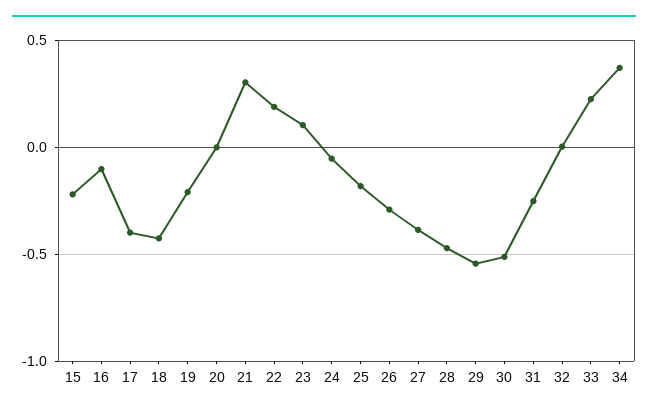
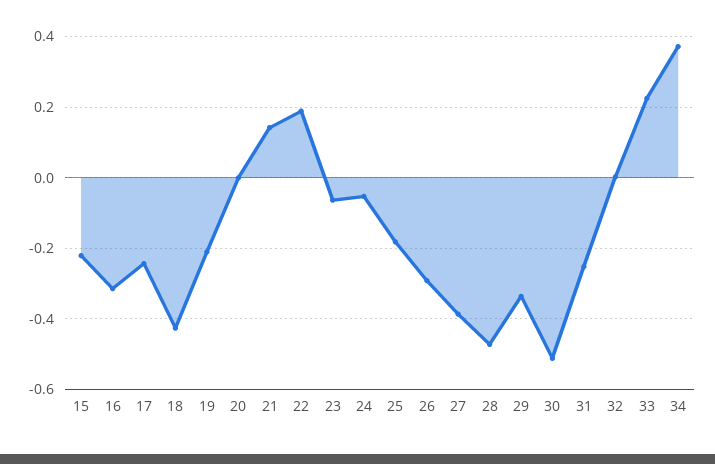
  {
    "15": -0.22,
-   "16": -0.1,
+   "16": -0.32,
-   "17": -0.4,
+   "17": -0.24,
    "18": -0.42,
    "19": -0.22,
    "20": 0,
-   "21": 0.3,
+   "21": 0.14,
    "22": 0.18,
-   "23": 0.1,
+   "23": -0.06,
    "24": -0.06,
    "25": -0.18,
    "26": -0.3,
    "27": -0.38,
    "28": -0.48,
-   "29": -0.55,
+   "29": -0.34,
    "30": -0.52,
    "31": -0.26,
    "32": 0,
    "33": 0.22,
    "34": 0.38
  }

